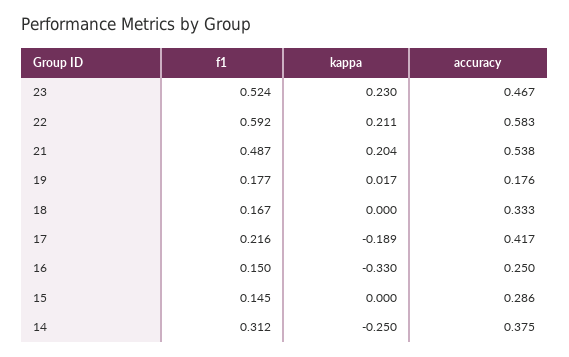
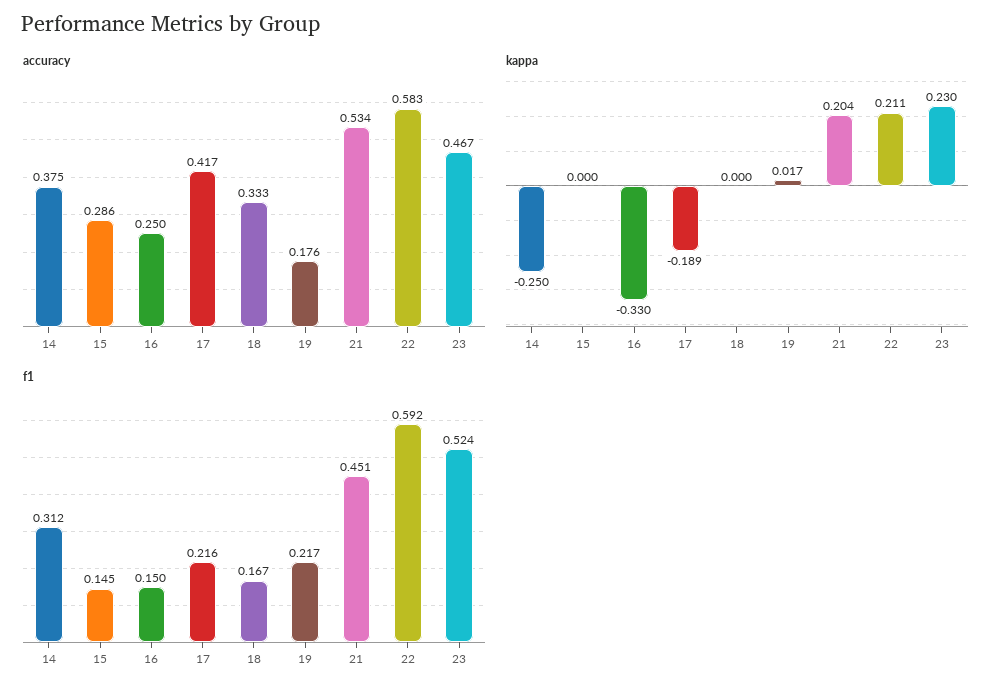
  {
    "f1": {
      "23": 0.524,
      "22": 0.592,
-     "21": 0.487,
+     "21": 0.451,
-     "19": 0.177,
+     "19": 0.217,
      "18": 0.167,
      "17": 0.216,
      "16": 0.15,
      "15": 0.145,
      "14": 0.312
    },
    "kappa": {
      "23": 0.23,
      "22": 0.211,
      "21": 0.204,
      "19": 0.017,
      "18": 0,
      "17": -0.189,
      "16": -0.33,
      "15": 0,
      "14": -0.25
    },
    "accuracy": {
      "23": 0.467,
      "22": 0.583,
-     "21": 0.538,
+     "21": 0.534,
      "19": 0.176,
      "18": 0.333,
      "17": 0.417,
      "16": 0.25,
      "15": 0.286,
      "14": 0.375
    }
  }

